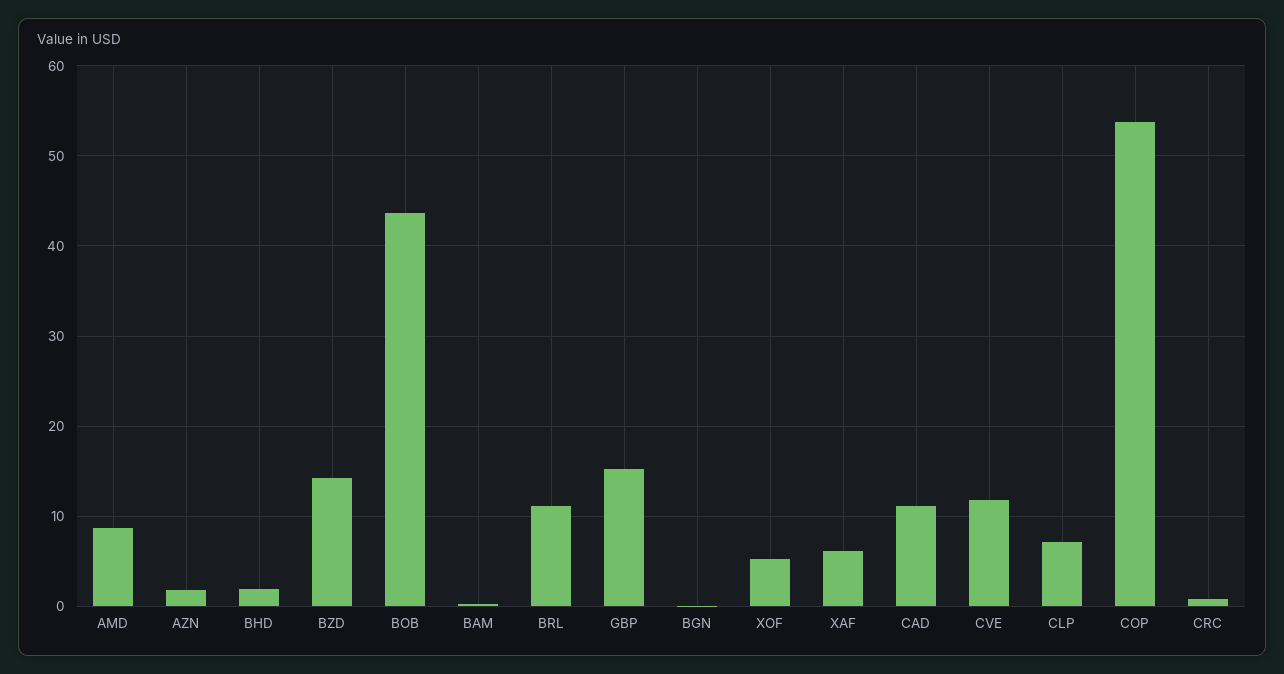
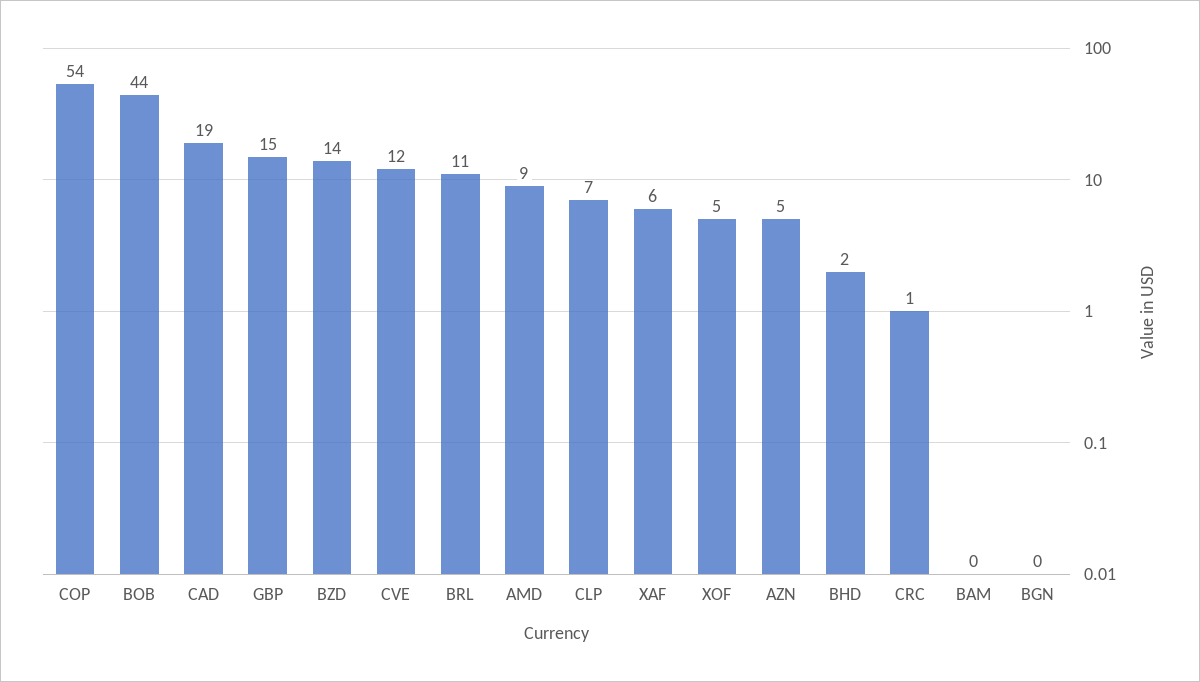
  {
    "AMD": 9,
-   "AZN": 2,
+   "AZN": 5,
    "BHD": 2,
    "BZD": 14,
    "BOB": 44,
    "BAM": 0,
    "BRL": 11,
    "GBP": 15,
    "BGN": 0,
    "XOF": 5,
    "XAF": 6,
-   "CAD": 11,
+   "CAD": 19,
    "CVE": 12,
    "CLP": 7,
    "COP": 54,
    "CRC": 1
  }

